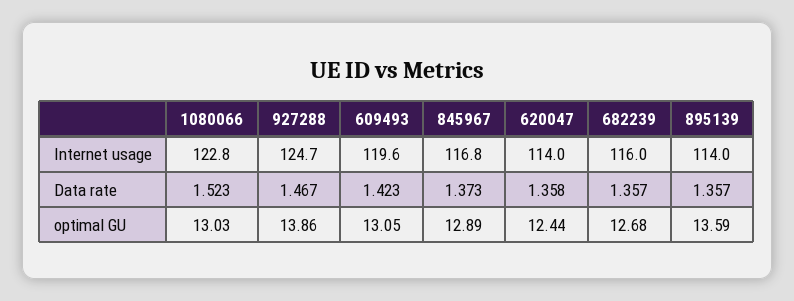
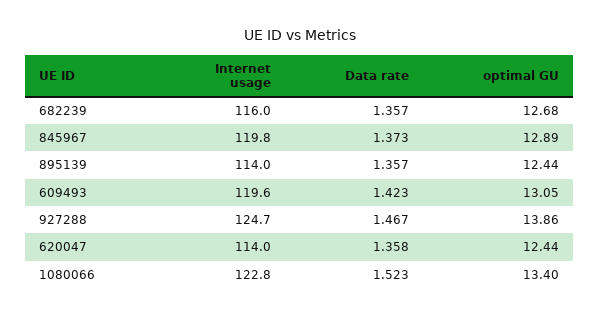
  {
    "1080066": {
      "Internet usage": 122.8,
      "Data rate": 1.523,
-     "optimal GU": 13.03
+     "optimal GU": 13.4
    },
    "927288": {
      "Internet usage": 124.7,
      "Data rate": 1.467,
      "optimal GU": 13.86
    },
    "609493": {
      "Internet usage": 119.6,
      "Data rate": 1.423,
      "optimal GU": 13.05
    },
    "845967": {
-     "Internet usage": 116.8,
+     "Internet usage": 119.8,
      "Data rate": 1.373,
      "optimal GU": 12.89
    },
    "620047": {
      "Internet usage": 114,
      "Data rate": 1.358,
      "optimal GU": 12.44
    },
    "682239": {
      "Internet usage": 116,
      "Data rate": 1.357,
      "optimal GU": 12.68
    },
    "895139": {
      "Internet usage": 114,
      "Data rate": 1.357,
-     "optimal GU": 13.59
+     "optimal GU": 12.44
    }
  }

